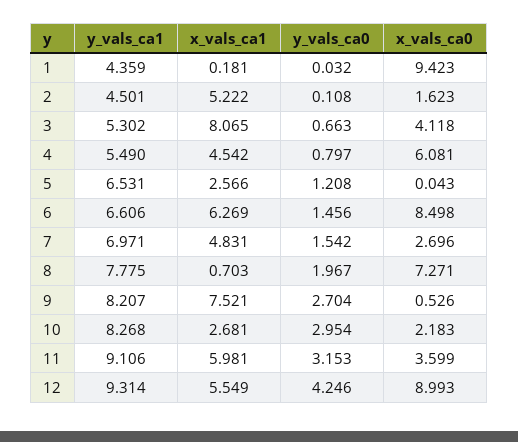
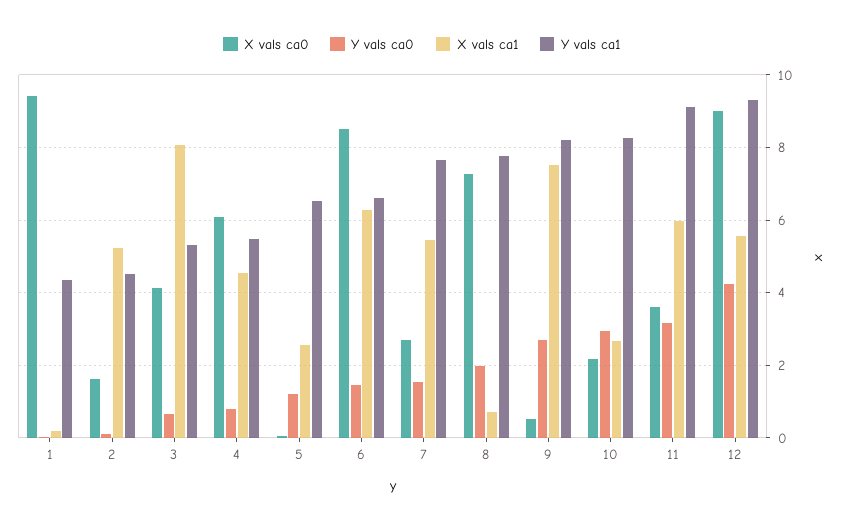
  {
    "y_vals_ca1": {
      "1": 4.359,
      "2": 4.501,
      "3": 5.302,
      "4": 5.49,
      "5": 6.531,
      "6": 6.606,
-     "7": 6.971,
+     "7": 7.6,
      "8": 7.775,
      "9": 8.207,
      "10": 8.268,
      "11": 9.106,
      "12": 9.314
    },
    "x_vals_ca1": {
      "1": 0.181,
      "2": 5.222,
      "3": 8.065,
      "4": 4.542,
      "5": 2.566,
      "6": 6.269,
-     "7": 4.831,
+     "7": 5.4,
      "8": 0.703,
      "9": 7.521,
      "10": 2.681,
      "11": 5.981,
      "12": 5.549
    },
    "y_vals_ca0": {
      "1": 0.032,
      "2": 0.108,
      "3": 0.663,
      "4": 0.797,
      "5": 1.208,
      "6": 1.456,
      "7": 1.542,
      "8": 1.967,
      "9": 2.704,
      "10": 2.954,
      "11": 3.153,
      "12": 4.246
    },
    "x_vals_ca0": {
      "1": 9.423,
      "2": 1.623,
      "3": 4.118,
      "4": 6.081,
      "5": 0.043,
      "6": 8.498,
      "7": 2.696,
      "8": 7.271,
      "9": 0.526,
      "10": 2.183,
      "11": 3.599,
      "12": 8.993
    }
  }

